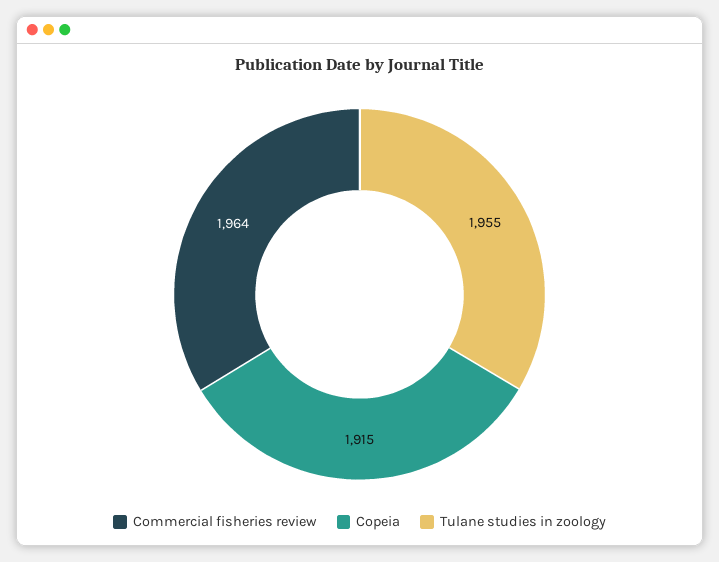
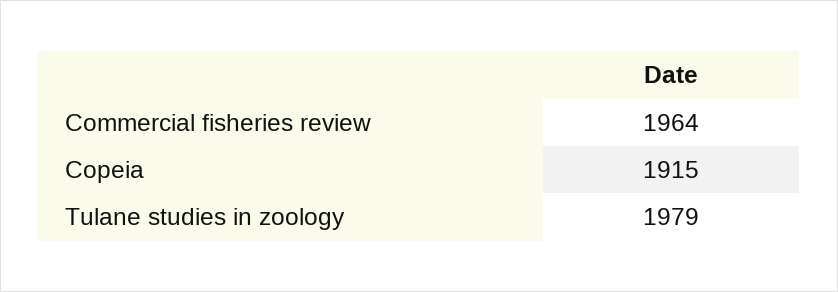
  {
    "Commercial fisheries review": 1964,
    "Copeia": 1915,
-   "Tulane studies in zoology": 1955
+   "Tulane studies in zoology": 1979
  }

